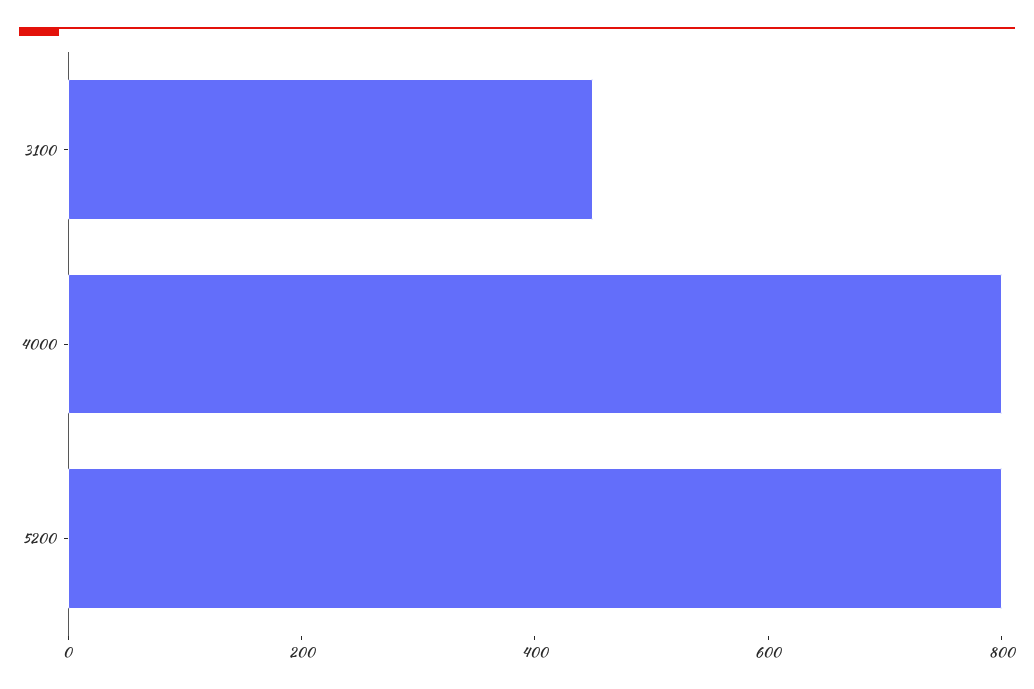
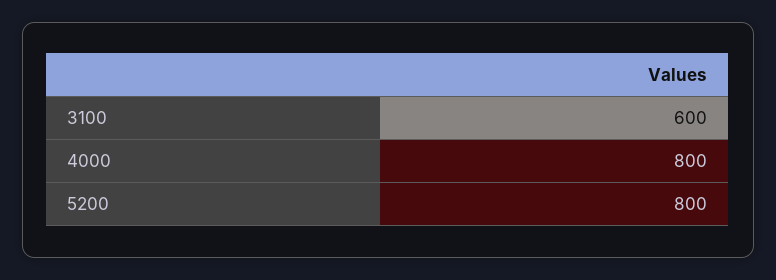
  {
-   "3100": 450,
+   "3100": 600,
    "4000": 800,
    "5200": 800
  }

